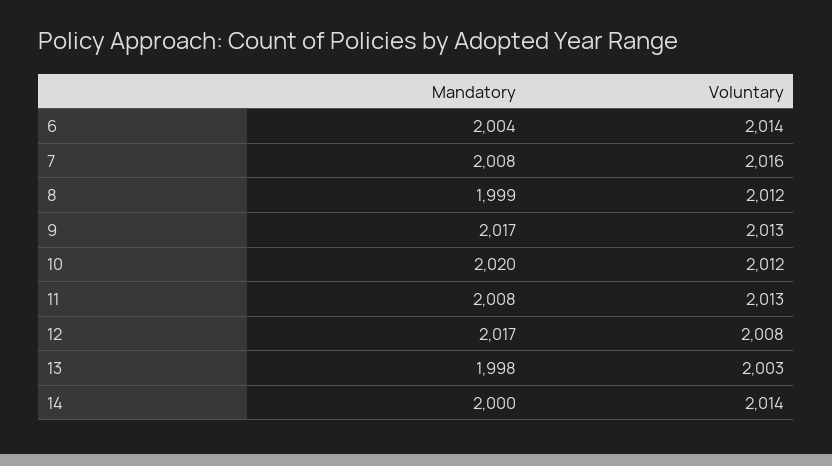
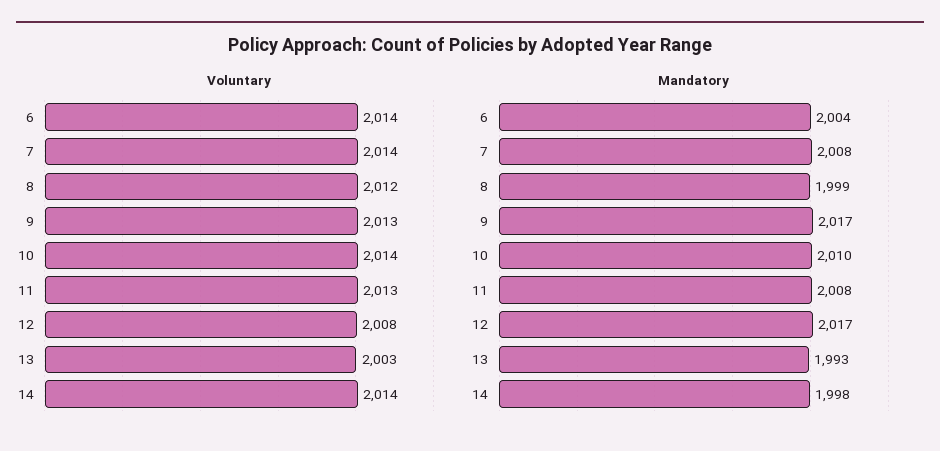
  {
    "Mandatory": {
      "6": 2004,
      "7": 2008,
      "8": 1999,
      "9": 2017,
-     "10": 2020,
+     "10": 2010,
      "11": 2008,
      "12": 2017,
-     "13": 1998,
+     "13": 1993,
-     "14": 2000
+     "14": 1998
    },
    "Voluntary": {
      "6": 2014,
-     "7": 2016,
+     "7": 2014,
      "8": 2012,
      "9": 2013,
-     "10": 2012,
+     "10": 2014,
      "11": 2013,
      "12": 2008,
      "13": 2003,
      "14": 2014
    }
  }

